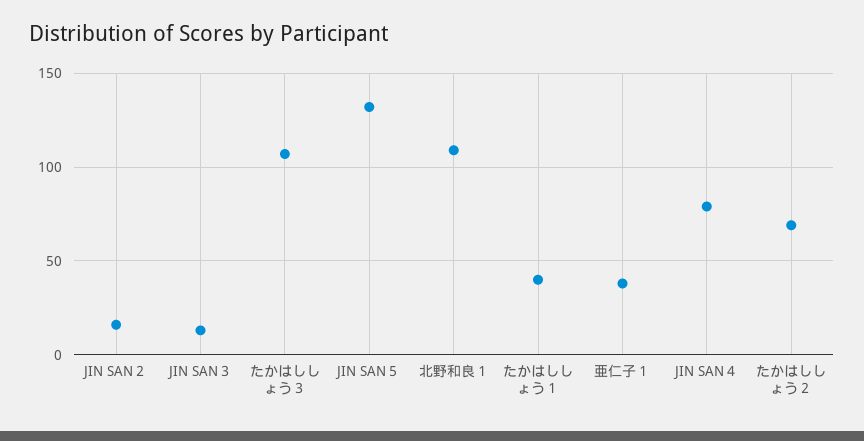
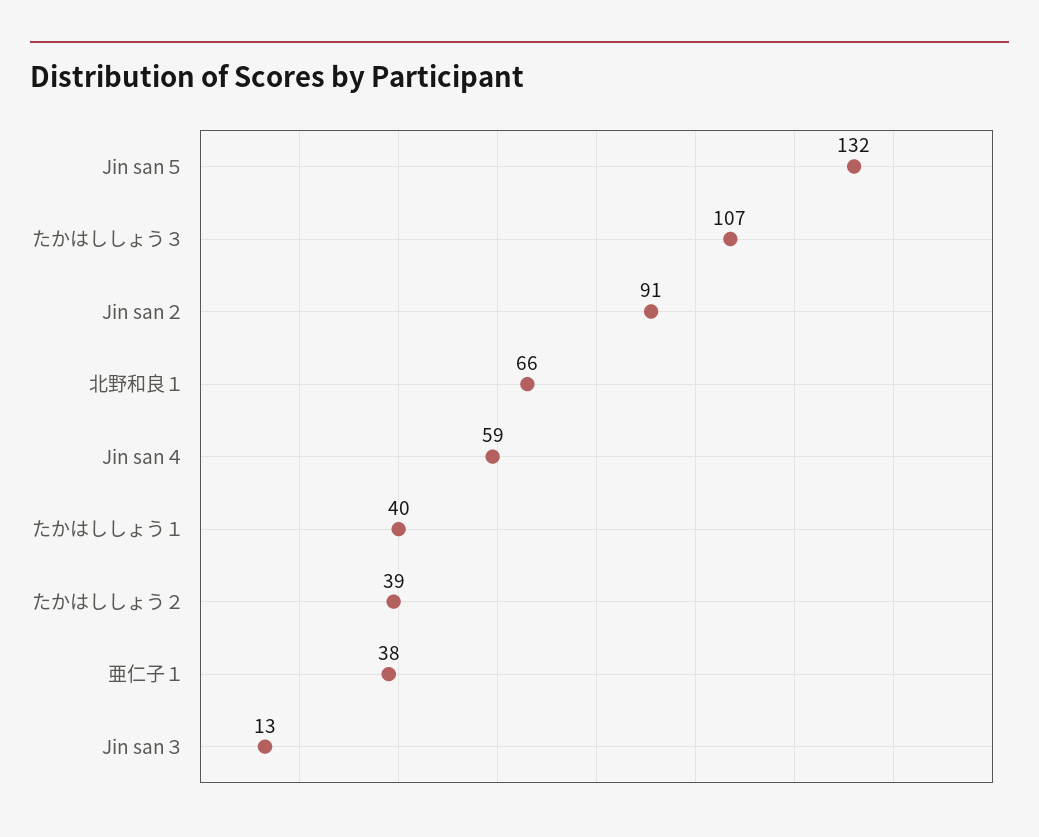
  {
-   "JIN SAN２": 15,
+   "JIN SAN２": 91,
    "JIN SAN３": 13,
    "たかはししょう３": 107,
    "JIN SAN５": 132,
-   "北野和良１": 110,
+   "北野和良１": 66,
    "たかはししょう１": 40,
    "亜仁子１": 38,
-   "JIN SAN４": 80,
+   "JIN SAN４": 59,
-   "たかはししょう２": 70
+   "たかはししょう２": 39
  }

